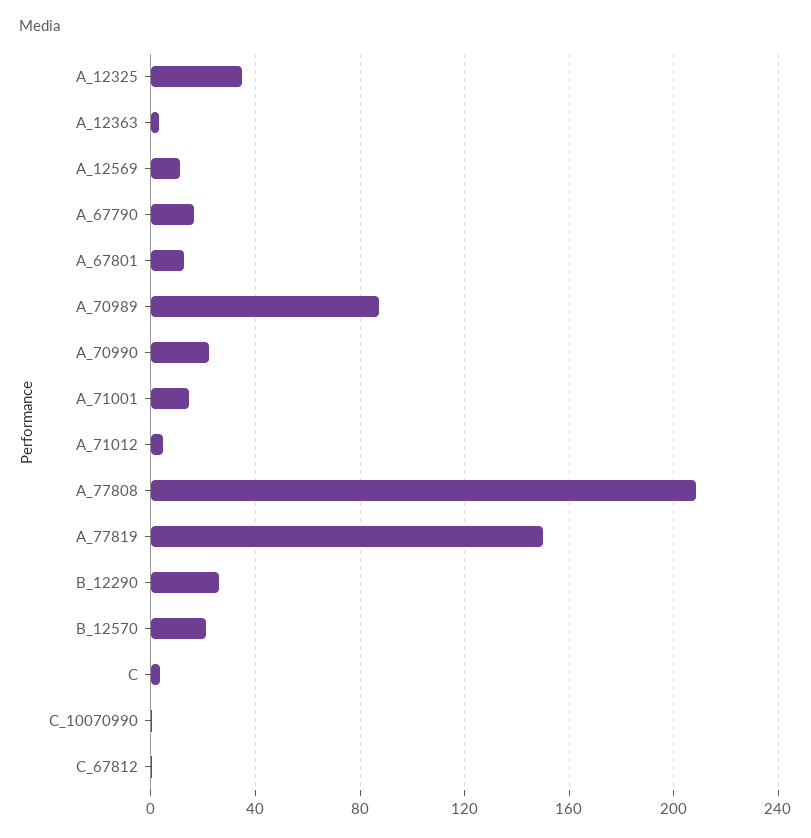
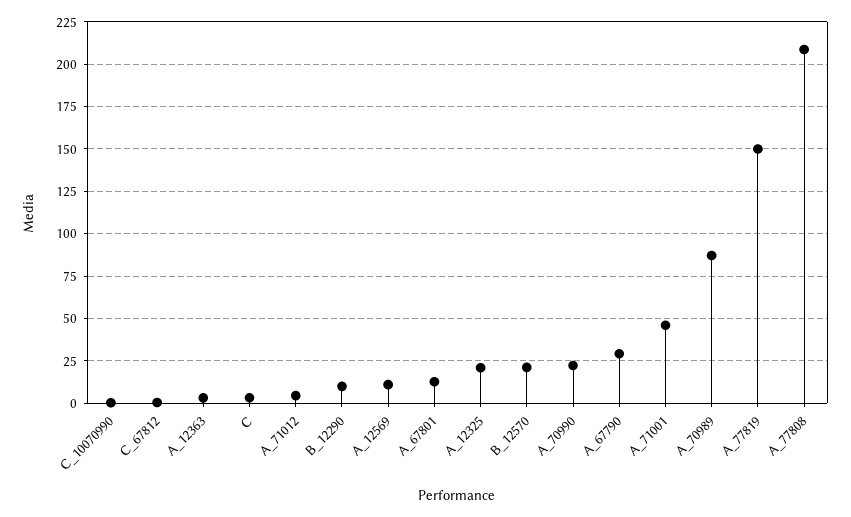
  {
-   "A_12325": 35,
+   "A_12325": 20,
    "A_12363": 5,
    "A_12569": 10,
-   "A_67790": 15,
+   "A_67790": 30,
    "A_67801": 15,
    "A_70989": 85,
    "A_70990": 20,
-   "A_71001": 15,
+   "A_71001": 45,
    "A_71012": 5,
    "A_77808": 210,
    "A_77819": 150,
-   "B_12290": 25,
+   "B_12290": 10,
    "B_12570": 20,
    "C": 5,
    "C_10070990": 0,
    "C_67812": 0
  }

